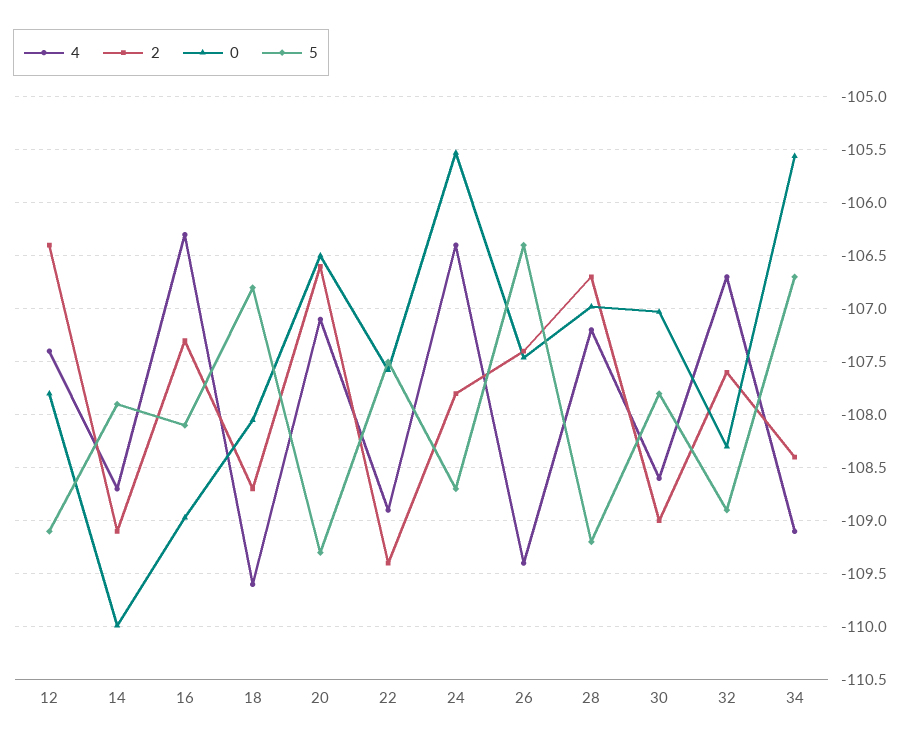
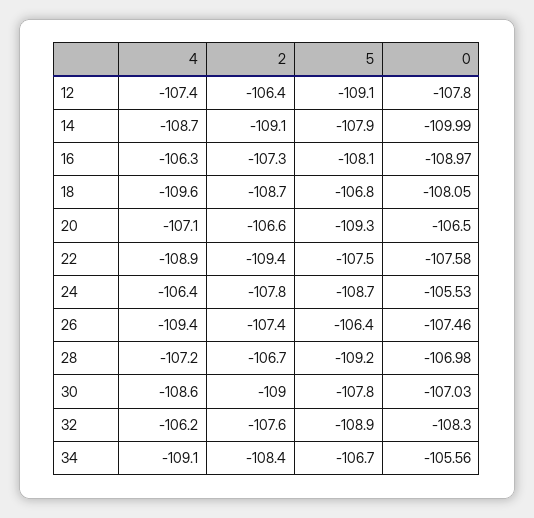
  {
    "4": {
      "12": -107.4,
      "14": -108.7,
      "16": -106.3,
      "18": -109.6,
      "20": -107.1,
      "22": -108.9,
      "24": -106.4,
      "26": -109.4,
      "28": -107.2,
      "30": -108.6,
-     "32": -106.7,
+     "32": -106.2,
      "34": -109.1
    },
    "2": {
      "12": -106.4,
      "14": -109.1,
      "16": -107.3,
      "18": -108.7,
      "20": -106.6,
      "22": -109.4,
      "24": -107.8,
      "26": -107.4,
      "28": -106.7,
      "30": -109,
      "32": -107.6,
      "34": -108.4
    },
    "0": {
      "12": -107.8,
      "14": -109.99,
      "16": -108.97,
      "18": -108.05,
      "20": -106.5,
      "22": -107.58,
      "24": -105.53,
      "26": -107.46,
      "28": -106.98,
      "30": -107.03,
      "32": -108.3,
      "34": -105.56
    },
    "5": {
      "12": -109.1,
      "14": -107.9,
      "16": -108.1,
      "18": -106.8,
      "20": -109.3,
      "22": -107.5,
      "24": -108.7,
      "26": -106.4,
      "28": -109.2,
      "30": -107.8,
      "32": -108.9,
      "34": -106.7
    }
  }

